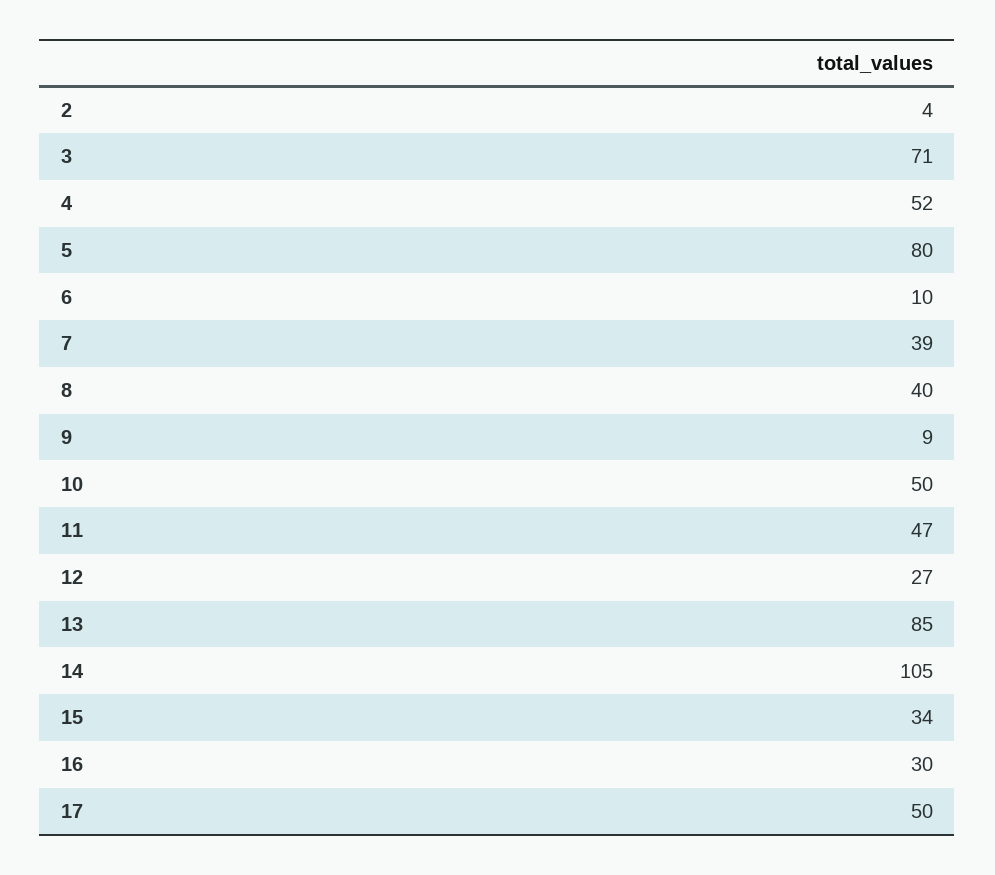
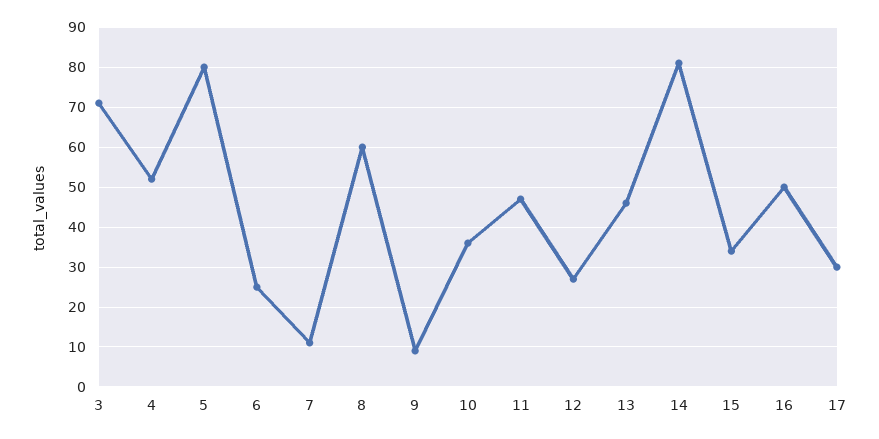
  {
-   "2": 4,
    "3": 71,
    "4": 52,
    "5": 80,
-   "6": 10,
+   "6": 25,
-   "7": 39,
+   "7": 10,
-   "8": 40,
+   "8": 60,
    "9": 9,
-   "10": 50,
+   "10": 35,
    "11": 47,
    "12": 27,
-   "13": 85,
+   "13": 45,
-   "14": 105,
+   "14": 80,
    "15": 34,
-   "16": 30,
+   "16": 50,
-   "17": 50
+   "17": 30
  }

